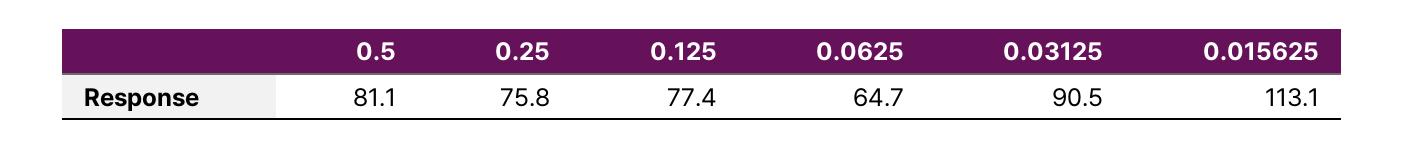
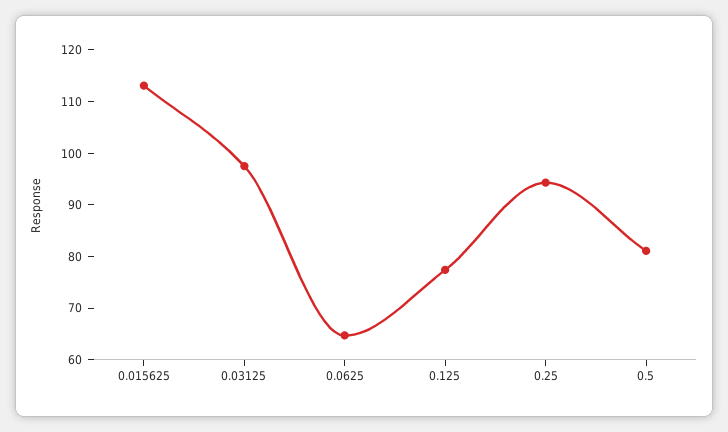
  {
    "0.5": 81.1,
-   "0.25": 75.8,
+   "0.25": 94,
    "0.125": 77.4,
    "0.0625": 64.7,
-   "0.03125": 90.5,
+   "0.03125": 98,
    "0.015625": 113.1
  }

